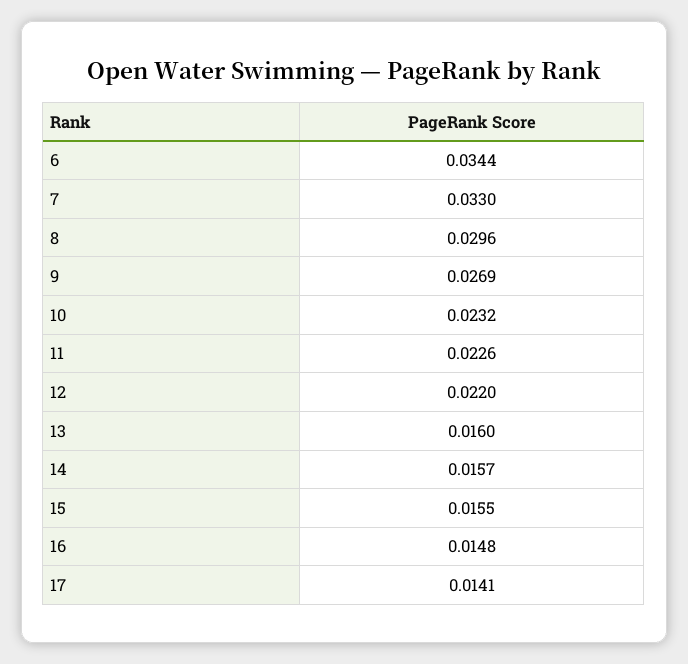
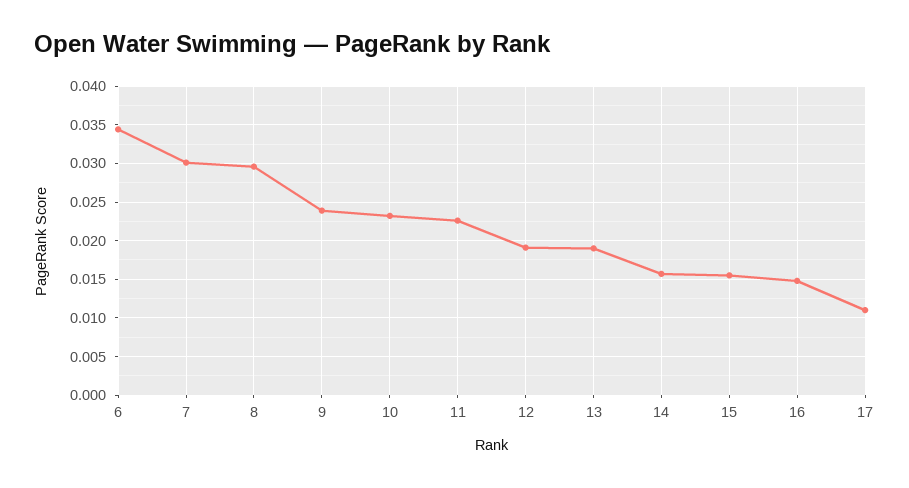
  {
    "6": 0.0344,
-   "7": 0.033,
+   "7": 0.03,
    "8": 0.0296,
-   "9": 0.0269,
+   "9": 0.024,
    "10": 0.0232,
    "11": 0.0226,
-   "12": 0.022,
+   "12": 0.019,
-   "13": 0.016,
+   "13": 0.019,
    "14": 0.0157,
    "15": 0.0155,
    "16": 0.0148,
-   "17": 0.0141
+   "17": 0.011
  }

